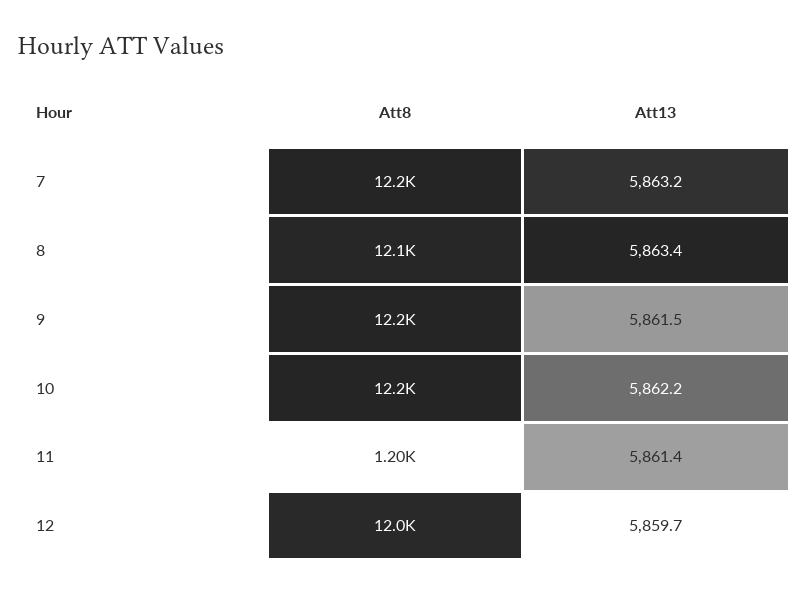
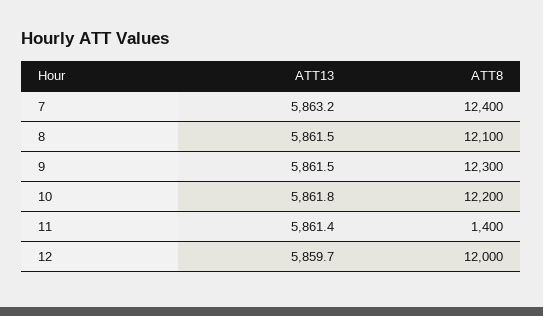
  {
    "Att8": {
-     "7": 12200,
+     "7": 12400,
      "8": 12100,
-     "9": 12200,
+     "9": 12300,
      "10": 12200,
-     "11": 1200,
+     "11": 1400,
      "12": 12000
    },
    "Att13": {
      "7": 5863.2,
-     "8": 5863.4,
+     "8": 5861.5,
      "9": 5861.5,
-     "10": 5862.2,
+     "10": 5861.8,
      "11": 5861.4,
      "12": 5859.7
    }
  }

